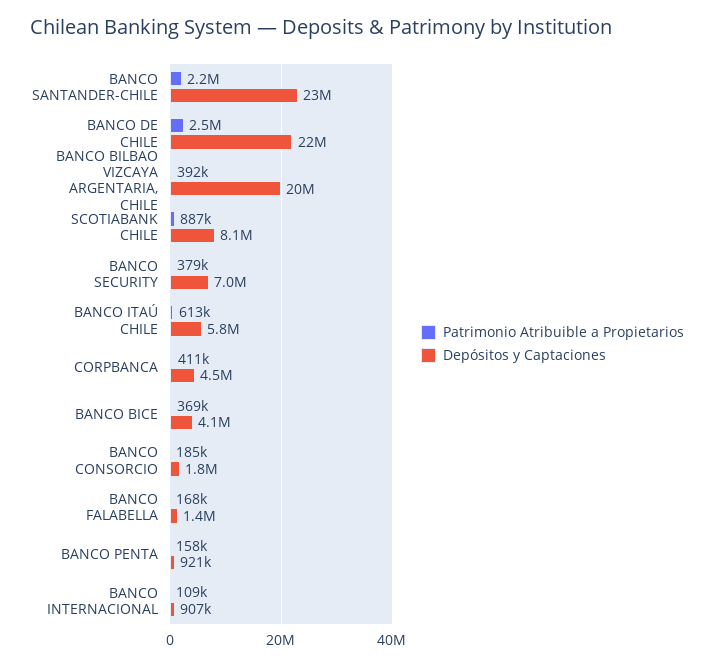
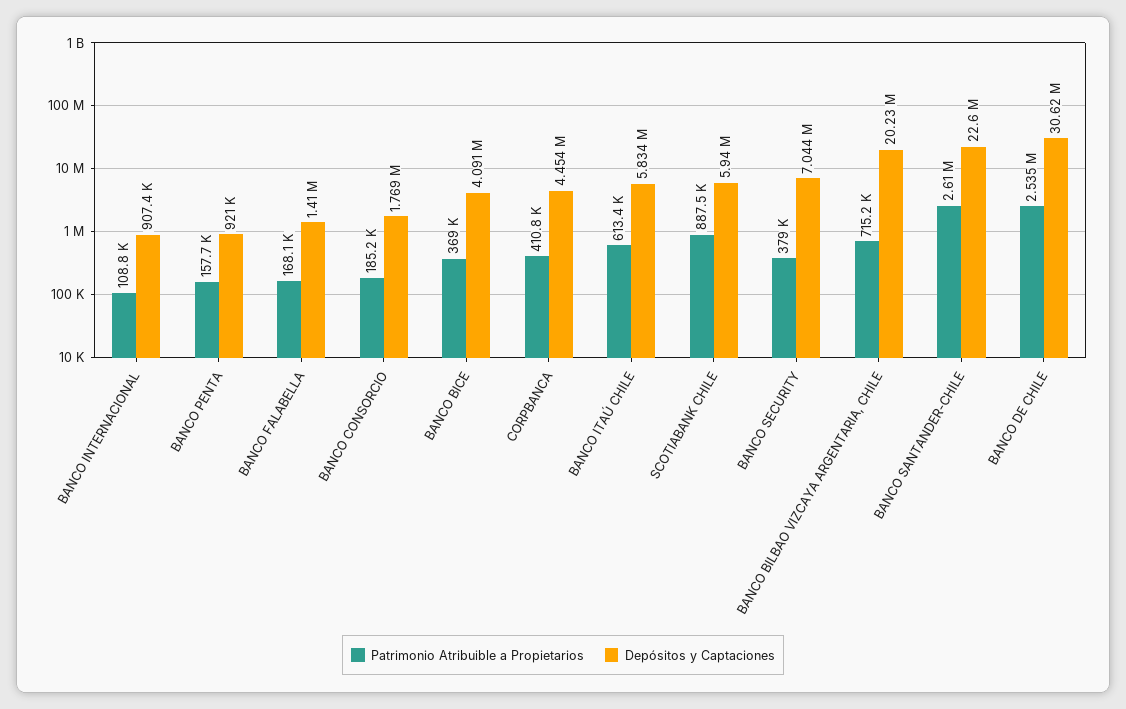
  {
    "Patrimonio Atribuible a Propietarios": {
-     "BANCO SANTANDER-CHILE": 2200000,
+     "BANCO SANTANDER-CHILE": 2610000,
      "BANCO DE CHILE": 2535000,
-     "BANCO BILBAO VIZCAYA ARGENTARIA, CHILE": 392000,
+     "BANCO BILBAO VIZCAYA ARGENTARIA, CHILE": 715200,
      "SCOTIABANK CHILE": 887500,
      "BANCO SECURITY": 379000,
      "BANCO ITAÚ CHILE": 613400,
      "CORPBANCA": 410800,
      "BANCO BICE": 369000,
      "BANCO CONSORCIO": 185200,
      "BANCO FALABELLA": 168100,
      "BANCO PENTA": 157700,
      "BANCO INTERNACIONAL": 108800
    },
    "Depósitos y Captaciones": {
      "BANCO SANTANDER-CHILE": 22600000,
-     "BANCO DE CHILE": 22000000,
+     "BANCO DE CHILE": 30620000,
      "BANCO BILBAO VIZCAYA ARGENTARIA, CHILE": 20230000,
-     "SCOTIABANK CHILE": 8100000,
+     "SCOTIABANK CHILE": 5940000,
      "BANCO SECURITY": 7044000,
      "BANCO ITAÚ CHILE": 5834000,
      "CORPBANCA": 4454000,
      "BANCO BICE": 4091000,
      "BANCO CONSORCIO": 1769000,
      "BANCO FALABELLA": 1410000,
      "BANCO PENTA": 921000,
      "BANCO INTERNACIONAL": 907400
    }
  }

